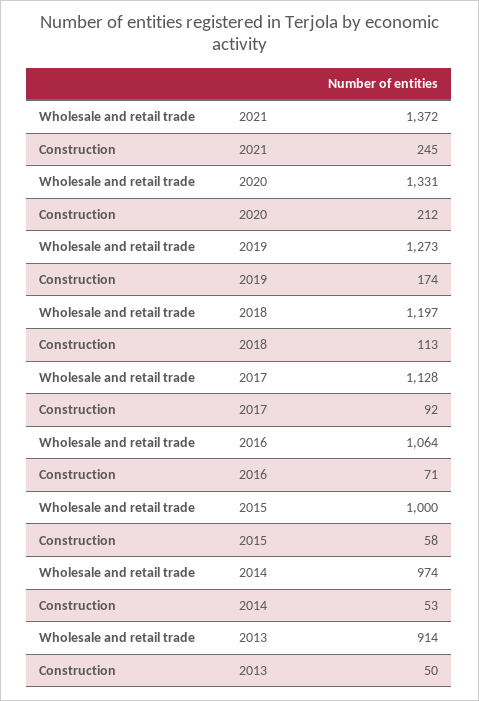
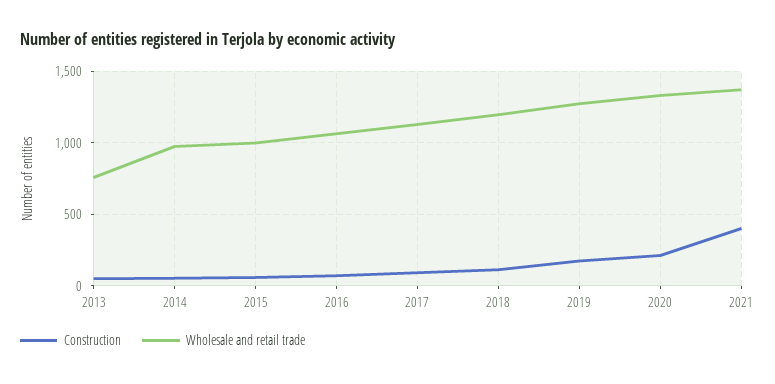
  {
    "Wholesale and retail trade": {
      "2021": 1372,
      "2020": 1331,
      "2019": 1273,
      "2018": 1197,
      "2017": 1128,
      "2016": 1064,
      "2015": 1000,
      "2014": 974,
-     "2013": 914
+     "2013": 750
    },
    "Construction": {
-     "2021": 245,
+     "2021": 400,
      "2020": 212,
      "2019": 174,
      "2018": 113,
      "2017": 92,
      "2016": 71,
      "2015": 58,
      "2014": 53,
      "2013": 50
    }
  }

